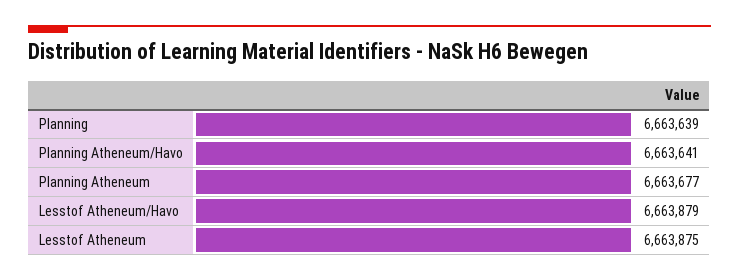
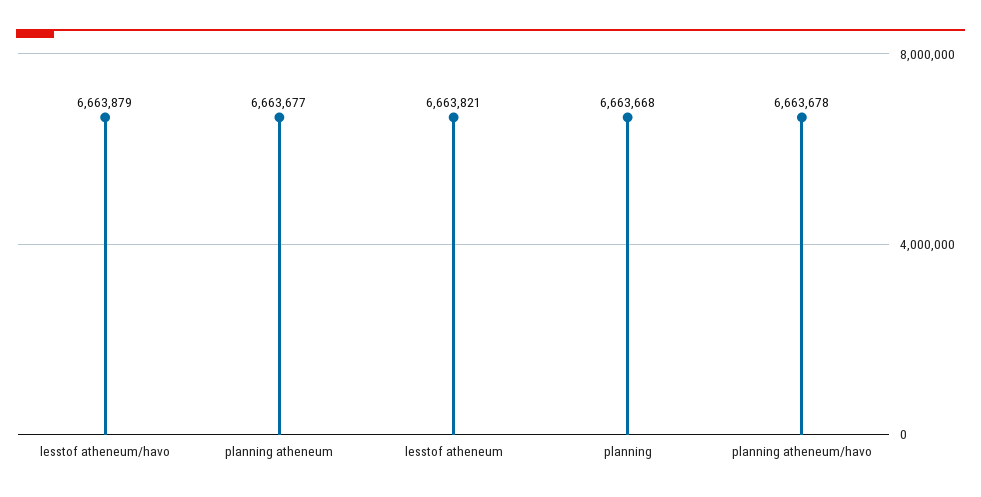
  {
-   "Planning": 6663639,
+   "Planning": 6663668,
-   "Planning Atheneum/Havo": 6663641,
+   "Planning Atheneum/Havo": 6663678,
    "Planning Atheneum": 6663677,
    "Lesstof Atheneum/Havo": 6663879,
-   "Lesstof Atheneum": 6663875
+   "Lesstof Atheneum": 6663821
  }

